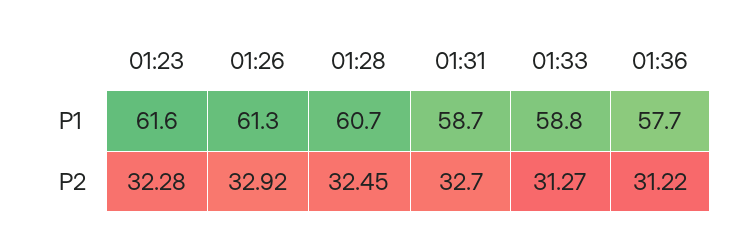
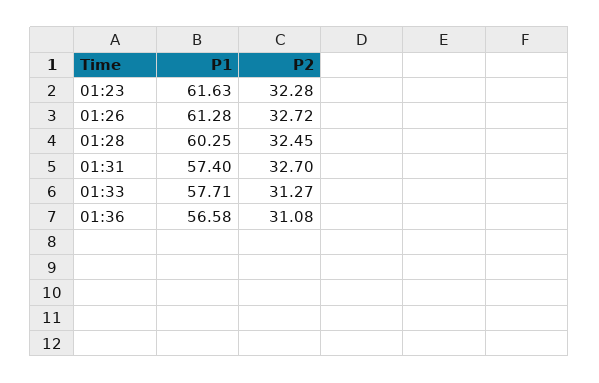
  {
    "01:23": {
      "P1": 61.63,
      "P2": 32.28
    },
    "01:26": {
      "P1": 61.28,
-     "P2": 32.92
+     "P2": 32.72
    },
    "01:28": {
-     "P1": 60.7,
+     "P1": 60.25,
      "P2": 32.45
    },
    "01:31": {
-     "P1": 58.7,
+     "P1": 57.4,
      "P2": 32.7
    },
    "01:33": {
-     "P1": 58.8,
+     "P1": 57.71,
      "P2": 31.27
    },
    "01:36": {
-     "P1": 57.7,
+     "P1": 56.58,
-     "P2": 31.22
+     "P2": 31.08
    }
  }

